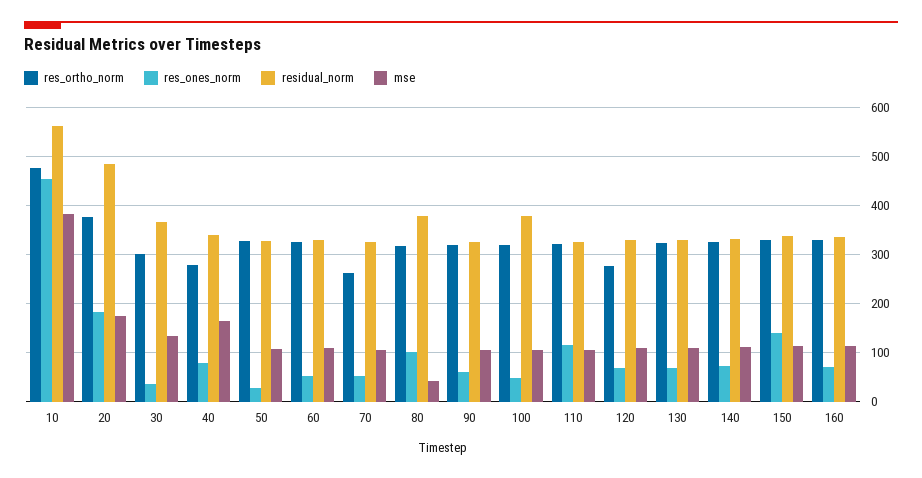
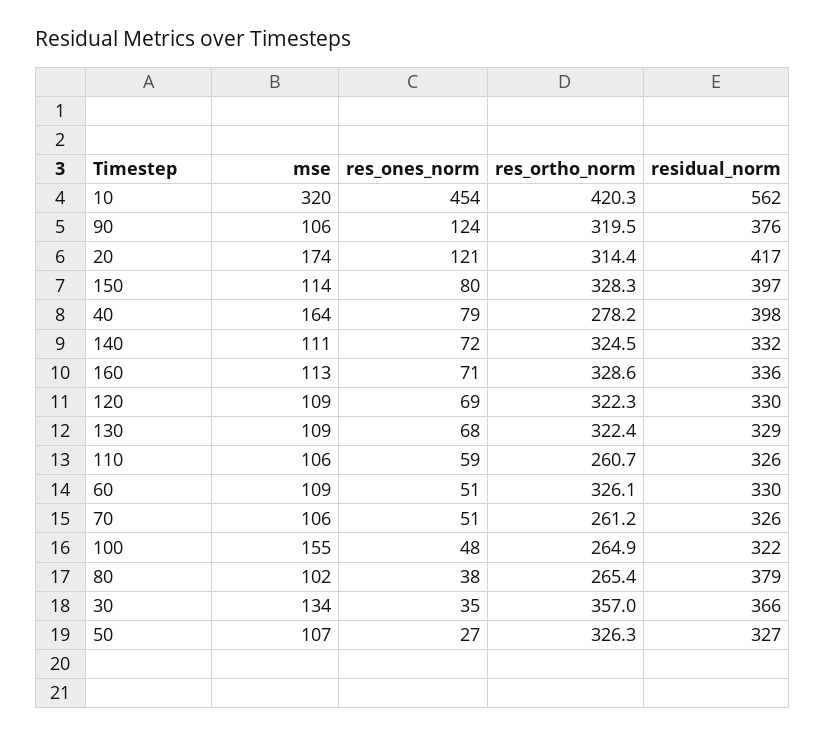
  {
    "res_ortho_norm": {
-     "10": 480,
+     "10": 420.3,
-     "20": 380,
+     "20": 314.4,
-     "30": 300,
+     "30": 357,
      "40": 278.2,
      "50": 326.3,
      "60": 326.1,
      "70": 261.2,
-     "80": 320,
+     "80": 265.4,
      "90": 319.5,
-     "100": 320,
+     "100": 264.9,
-     "110": 320,
+     "110": 260.7,
-     "120": 280,
+     "120": 322.3,
      "130": 322.4,
      "140": 324.5,
      "150": 328.3,
      "160": 328.6
    },
    "res_ones_norm": {
      "10": 454,
-     "20": 180,
+     "20": 121,
      "30": 35,
      "40": 79,
      "50": 27,
      "60": 51,
      "70": 51,
-     "80": 100,
+     "80": 38,
-     "90": 60,
+     "90": 124,
      "100": 48,
-     "110": 120,
+     "110": 59,
      "120": 69,
      "130": 68,
      "140": 72,
-     "150": 140,
+     "150": 80,
      "160": 71
    },
    "residual_norm": {
      "10": 562,
-     "20": 480,
+     "20": 417,
      "30": 366,
-     "40": 340,
+     "40": 398,
      "50": 327,
      "60": 330,
      "70": 326,
      "80": 379,
-     "90": 320,
+     "90": 376,
-     "100": 380,
+     "100": 322,
      "110": 326,
      "120": 330,
      "130": 329,
      "140": 332,
-     "150": 340,
+     "150": 397,
      "160": 336
    },
    "mse": {
-     "10": 380,
+     "10": 320,
      "20": 174,
      "30": 134,
      "40": 164,
      "50": 107,
      "60": 109,
      "70": 106,
-     "80": 40,
+     "80": 102,
      "90": 106,
-     "100": 100,
+     "100": 155,
      "110": 106,
      "120": 109,
      "130": 109,
      "140": 111,
      "150": 114,
      "160": 113
    }
  }

